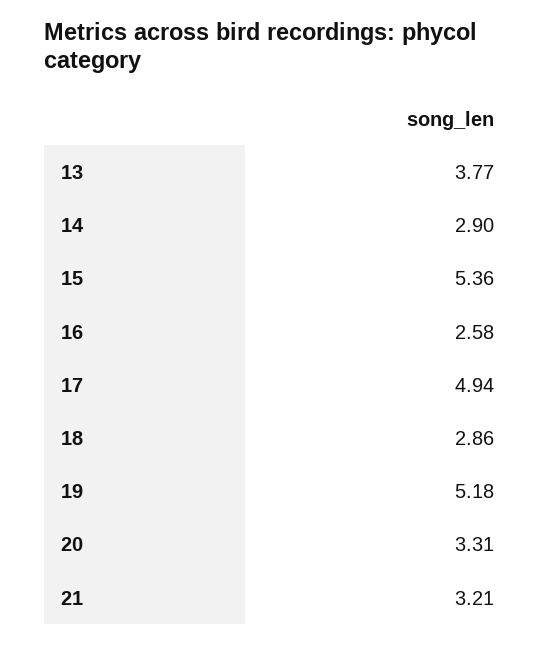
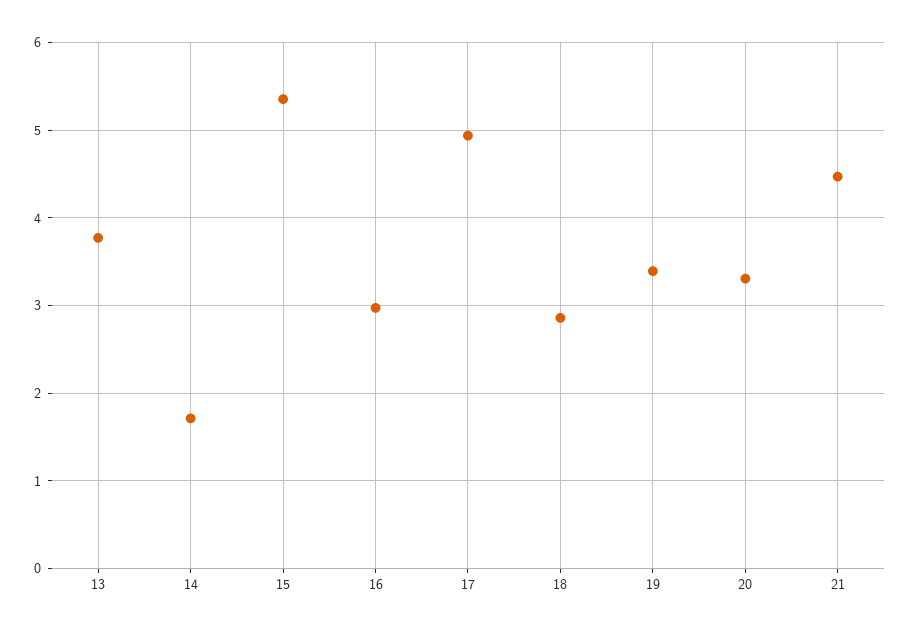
  {
    "13": 3.77,
-   "14": 2.9,
+   "14": 1.7,
    "15": 5.36,
-   "16": 2.58,
+   "16": 3,
    "17": 4.94,
    "18": 2.86,
-   "19": 5.18,
+   "19": 3.4,
    "20": 3.31,
-   "21": 3.21
+   "21": 4.5
  }

